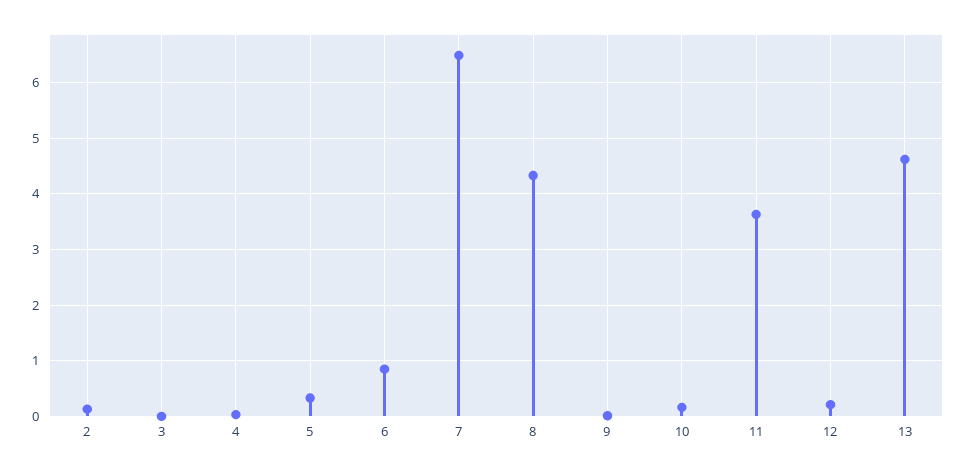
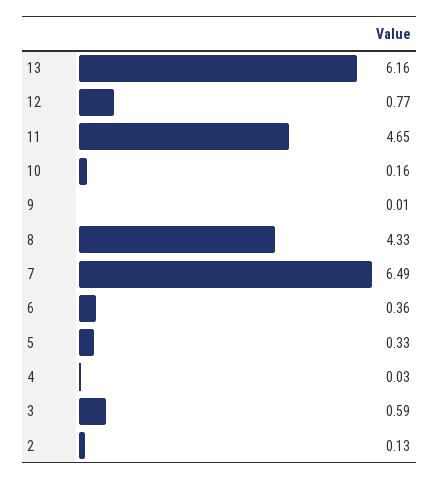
  {
    "2": 0.13,
-   "3": 0,
+   "3": 0.59,
    "4": 0.03,
    "5": 0.33,
-   "6": 0.8,
+   "6": 0.36,
    "7": 6.49,
    "8": 4.33,
    "9": 0.01,
    "10": 0.16,
-   "11": 3.6,
+   "11": 4.65,
-   "12": 0.2,
+   "12": 0.77,
-   "13": 4.6
+   "13": 6.16
  }

